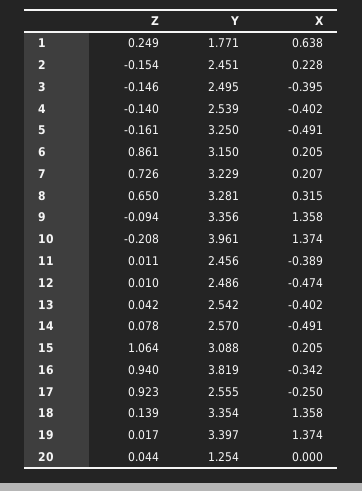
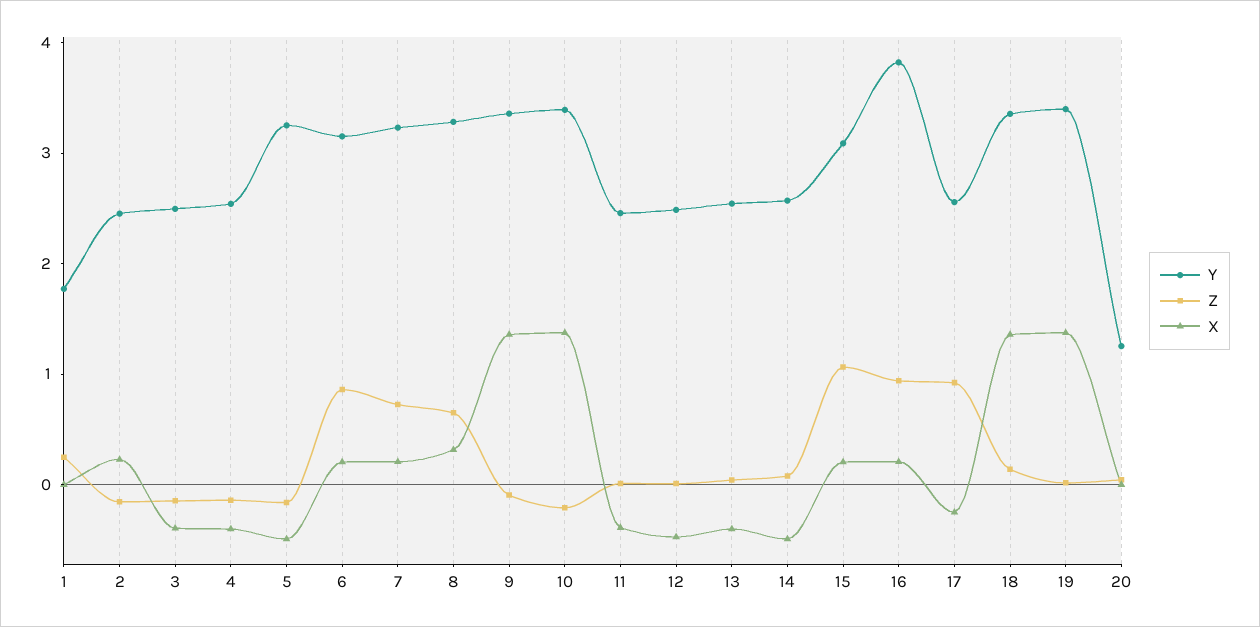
  {
    "Z": {
      "1": 0.249,
      "2": -0.154,
      "3": -0.146,
      "4": -0.14,
      "5": -0.161,
      "6": 0.861,
      "7": 0.726,
      "8": 0.65,
      "9": -0.094,
      "10": -0.208,
      "11": 0.011,
      "12": 0.01,
      "13": 0.042,
      "14": 0.078,
      "15": 1.064,
      "16": 0.94,
      "17": 0.923,
      "18": 0.139,
      "19": 0.017,
      "20": 0.044
    },
    "Y": {
      "1": 1.771,
      "2": 2.451,
      "3": 2.495,
      "4": 2.539,
      "5": 3.25,
      "6": 3.15,
      "7": 3.229,
      "8": 3.281,
      "9": 3.356,
-     "10": 3.961,
+     "10": 3.4,
      "11": 2.456,
      "12": 2.486,
      "13": 2.542,
      "14": 2.57,
      "15": 3.088,
      "16": 3.819,
      "17": 2.555,
      "18": 3.354,
      "19": 3.397,
      "20": 1.254
    },
    "X": {
-     "1": 0.638,
+     "1": 0,
      "2": 0.228,
      "3": -0.395,
      "4": -0.402,
      "5": -0.491,
      "6": 0.205,
      "7": 0.207,
      "8": 0.315,
      "9": 1.358,
      "10": 1.374,
      "11": -0.389,
      "12": -0.474,
      "13": -0.402,
      "14": -0.491,
      "15": 0.205,
-     "16": -0.342,
+     "16": 0.2,
      "17": -0.25,
      "18": 1.358,
      "19": 1.374,
      "20": 0
    }
  }

